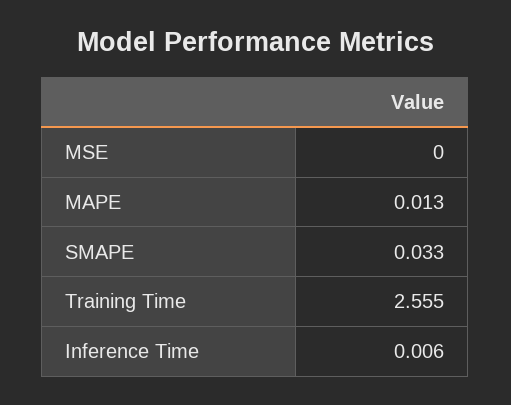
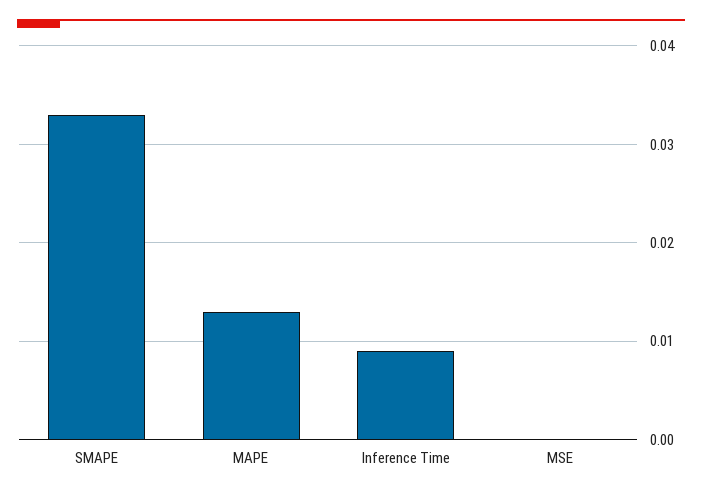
  {
    "MSE": 0,
    "MAPE": 0.013,
    "SMAPE": 0.033,
-   "Training Time": 2.555,
-   "Inference Time": 0.006
+   "Inference Time": 0.009
  }

